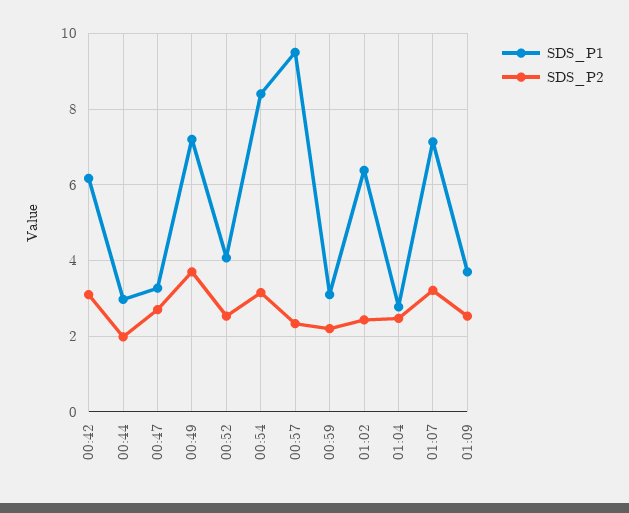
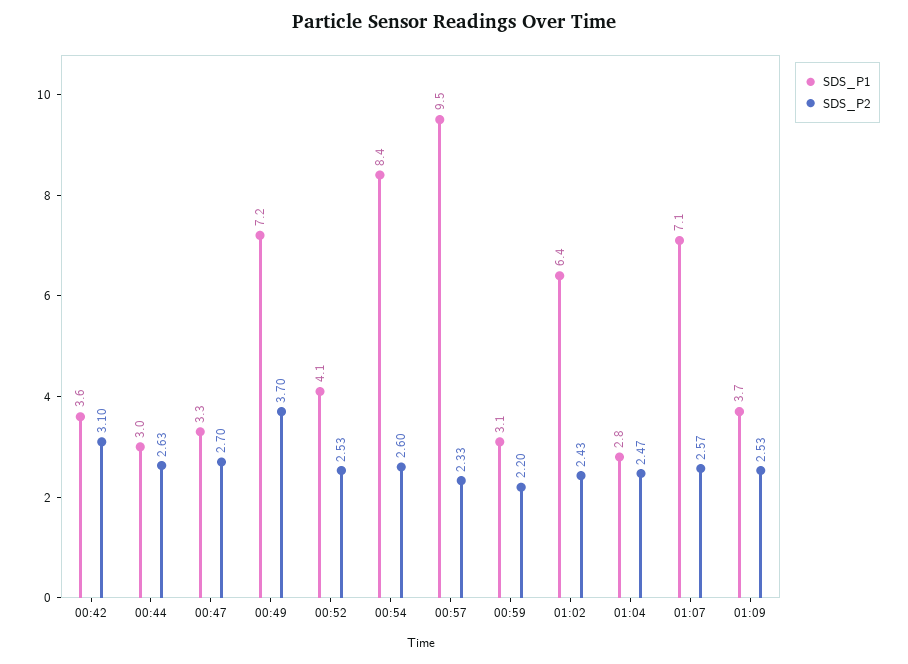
  {
    "SDS_P1": {
-     "00:42": 6.2,
+     "00:42": 3.6,
      "00:44": 3,
      "00:47": 3.3,
      "00:49": 7.2,
      "00:52": 4.1,
      "00:54": 8.4,
      "00:57": 9.5,
      "00:59": 3.1,
      "01:02": 6.4,
      "01:04": 2.8,
      "01:07": 7.1,
      "01:09": 3.7
    },
    "SDS_P2": {
      "00:42": 3.1,
-     "00:44": 2,
+     "00:44": 2.63,
      "00:47": 2.7,
      "00:49": 3.7,
      "00:52": 2.53,
-     "00:54": 3.2,
+     "00:54": 2.6,
      "00:57": 2.33,
      "00:59": 2.2,
      "01:02": 2.43,
      "01:04": 2.47,
-     "01:07": 3.2,
+     "01:07": 2.57,
      "01:09": 2.53
    }
  }

